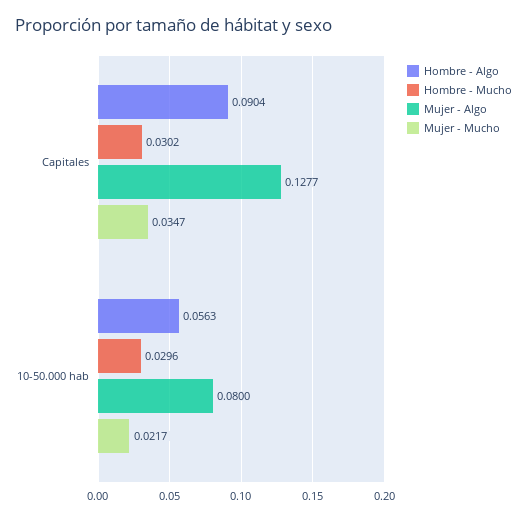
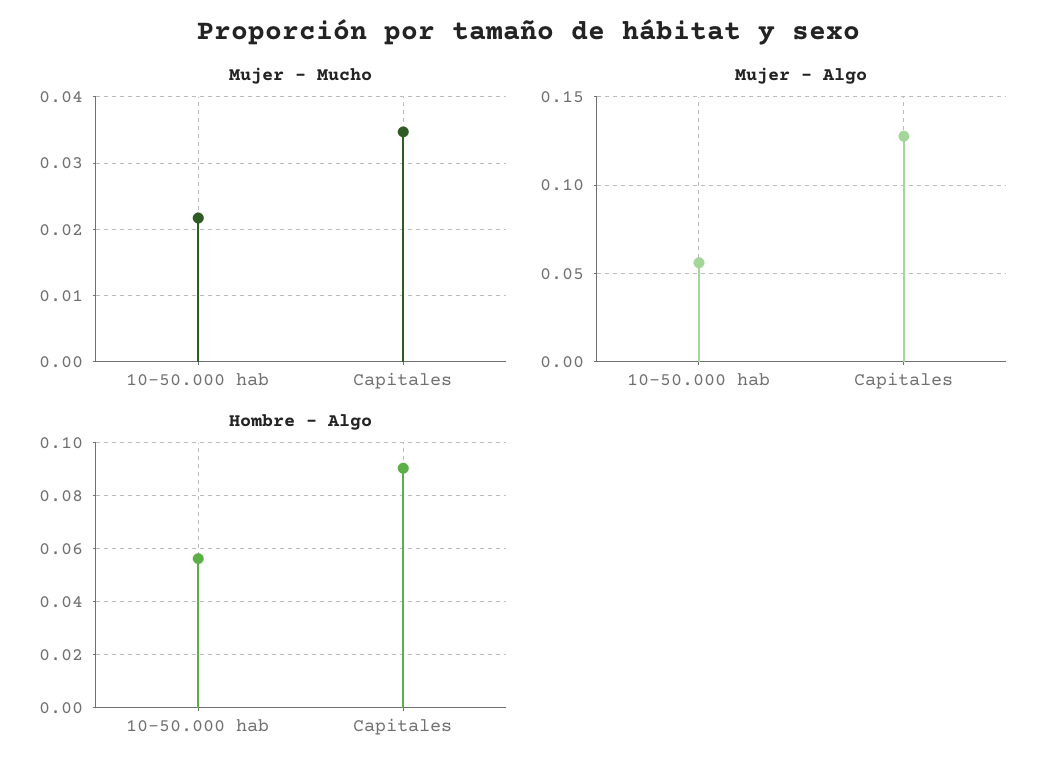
  {
    "Hombre - Algo": {
      "Capitales": 0.0904,
      "10-50.000 hab": 0.0563
    },
-   "Hombre - Mucho": {
-     "Capitales": 0.0302,
-     "10-50.000 hab": 0.0296
-   },
    "Mujer - Algo": {
      "Capitales": 0.1277,
-     "10-50.000 hab": 0.08
+     "10-50.000 hab": 0.055
    },
    "Mujer - Mucho": {
      "Capitales": 0.0347,
      "10-50.000 hab": 0.0217
    }
  }

